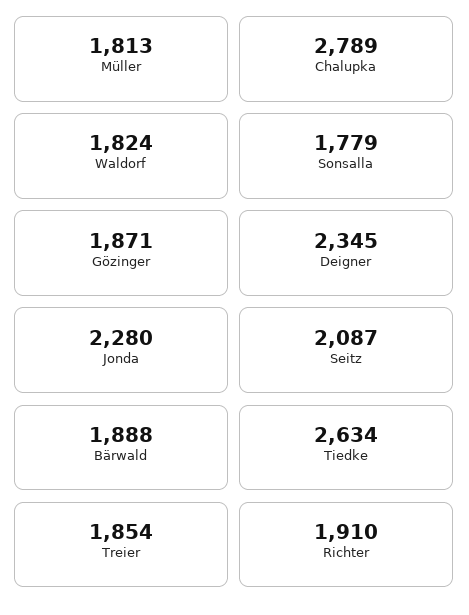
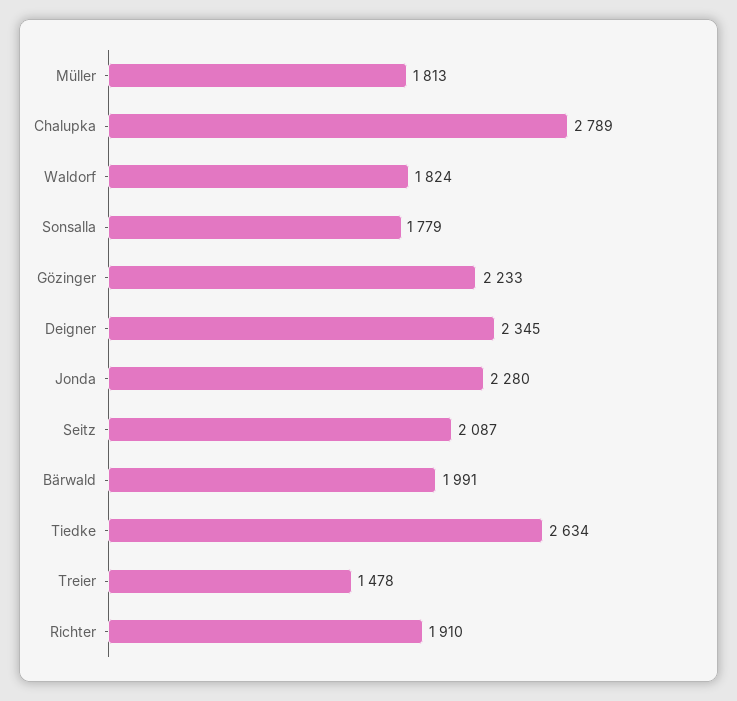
  {
    "Müller": 1813,
    "Chalupka": 2789,
    "Waldorf": 1824,
    "Sonsalla": 1779,
-   "Gözinger": 1871,
+   "Gözinger": 2233,
    "Deigner": 2345,
    "Jonda": 2280,
    "Seitz": 2087,
-   "Bärwald": 1888,
+   "Bärwald": 1991,
    "Tiedke": 2634,
-   "Treier": 1854,
+   "Treier": 1478,
    "Richter": 1910
  }

